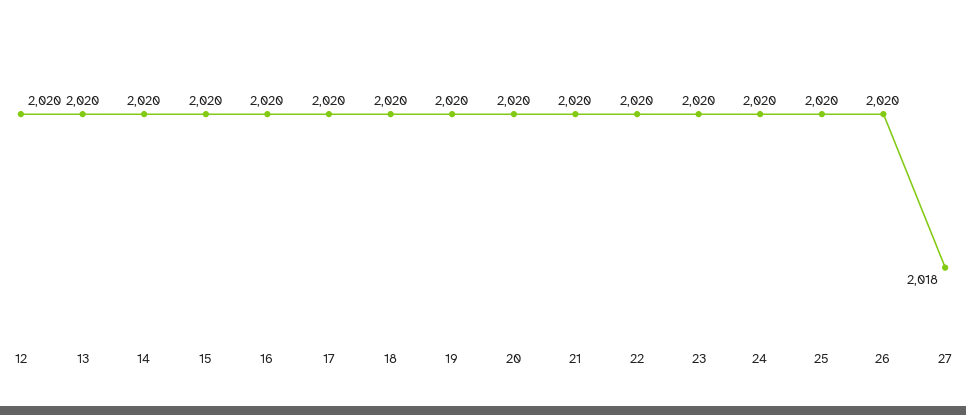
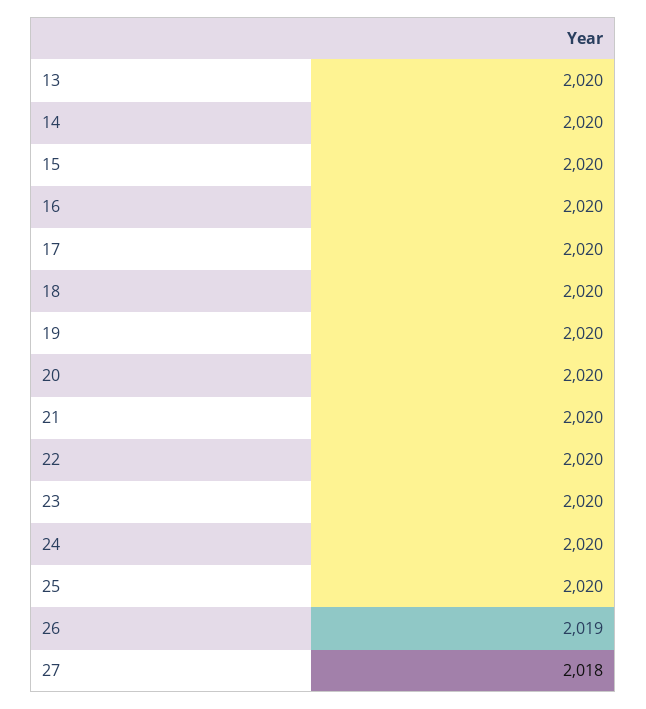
  {
-   "12": 2020,
    "13": 2020,
    "14": 2020,
    "15": 2020,
    "16": 2020,
    "17": 2020,
    "18": 2020,
    "19": 2020,
    "20": 2020,
    "21": 2020,
    "22": 2020,
    "23": 2020,
    "24": 2020,
    "25": 2020,
-   "26": 2020,
+   "26": 2019,
    "27": 2018
  }

